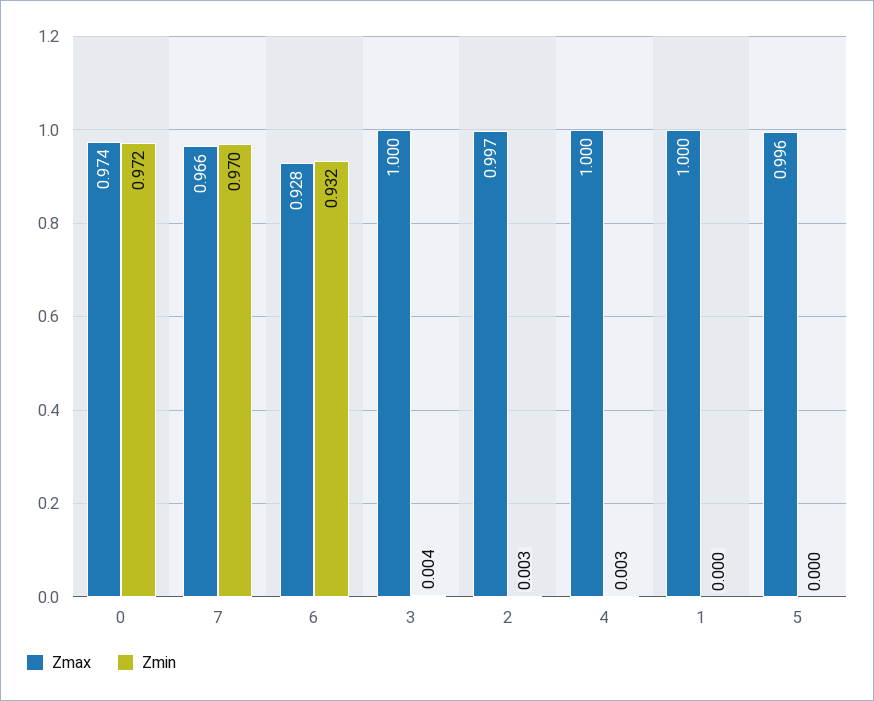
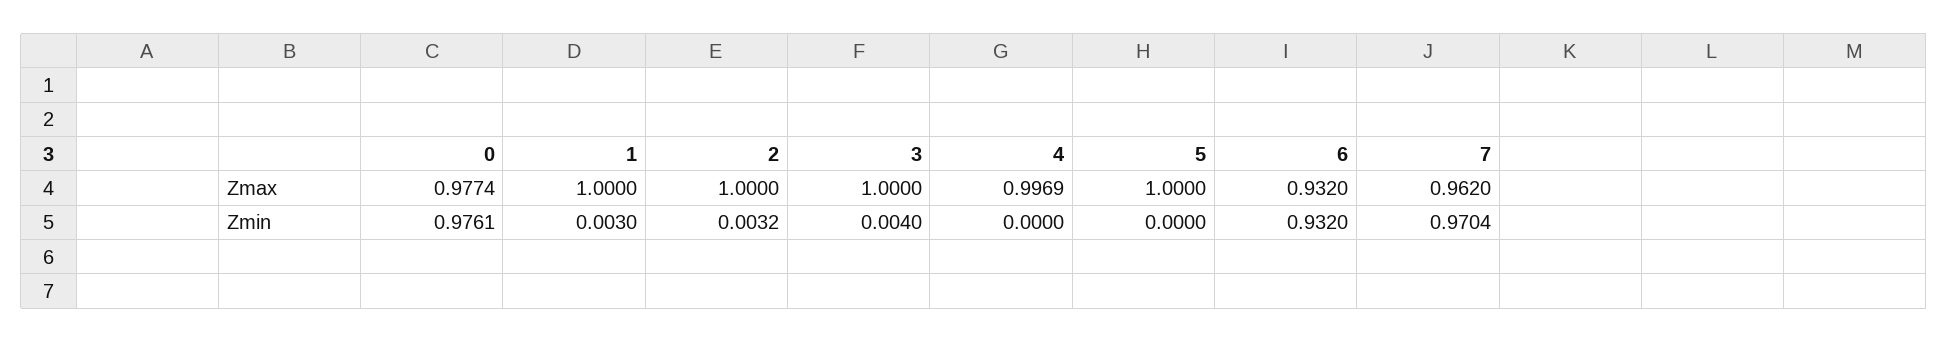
  {
    "Zmax": {
-     "0": 0.974,
+     "0": 0.9774,
-     "7": 0.966,
+     "7": 0.962,
-     "6": 0.928,
+     "6": 0.932,
      "3": 1,
-     "2": 0.997,
+     "2": 1,
-     "4": 1,
+     "4": 0.9969,
      "1": 1,
-     "5": 0.996
+     "5": 1
    },
    "Zmin": {
-     "0": 0.972,
+     "0": 0.9761,
      "7": 0.9704,
      "6": 0.932,
      "3": 0.004,
      "2": 0.0032,
-     "4": 0.003,
+     "4": 0,
-     "1": 0,
+     "1": 0.003,
      "5": 0
    }
  }

